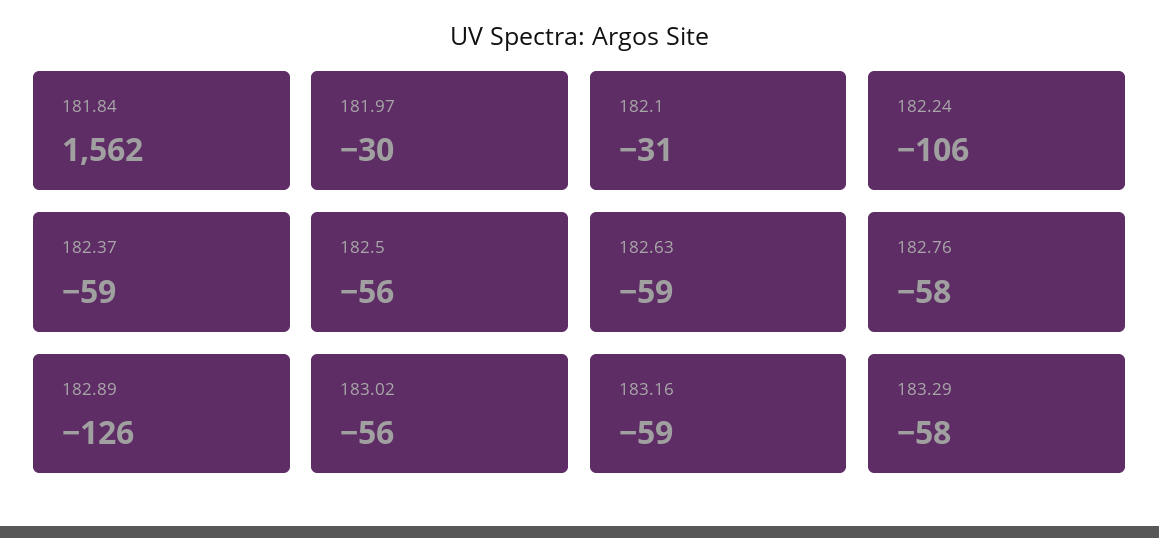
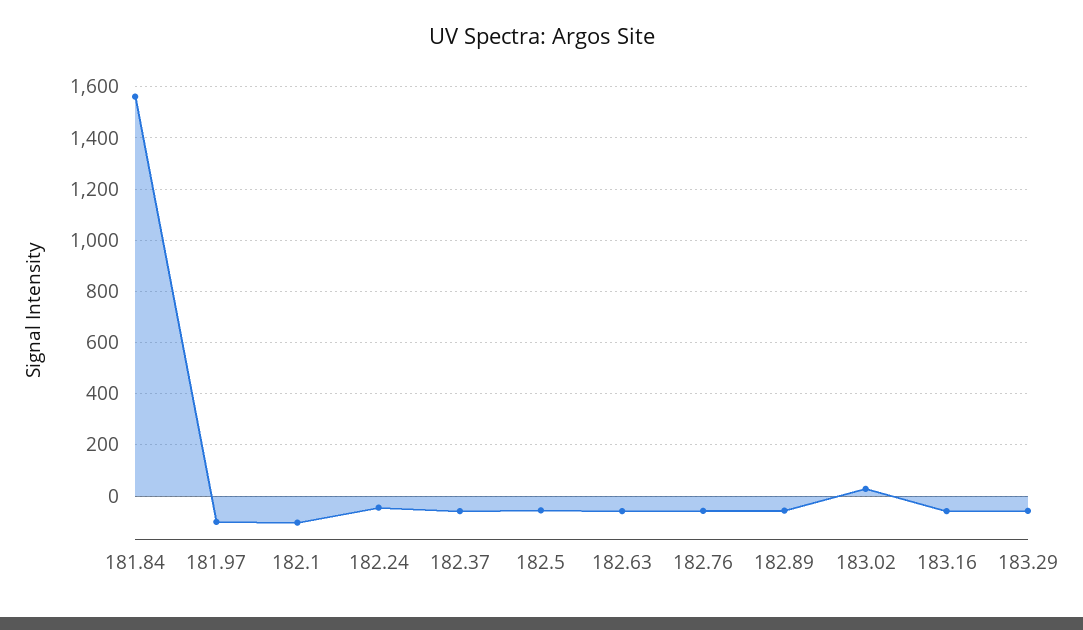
  {
    "181.84": 1562,
-   "181.97": -30,
+   "181.97": -100,
-   "182.1": -31,
+   "182.1": -100,
-   "182.24": -106,
+   "182.24": -50,
    "182.37": -59,
    "182.5": -56,
    "182.63": -59,
    "182.76": -58,
-   "182.89": -126,
+   "182.89": -50,
-   "183.02": -56,
+   "183.02": 25,
    "183.16": -59,
    "183.29": -58
  }

